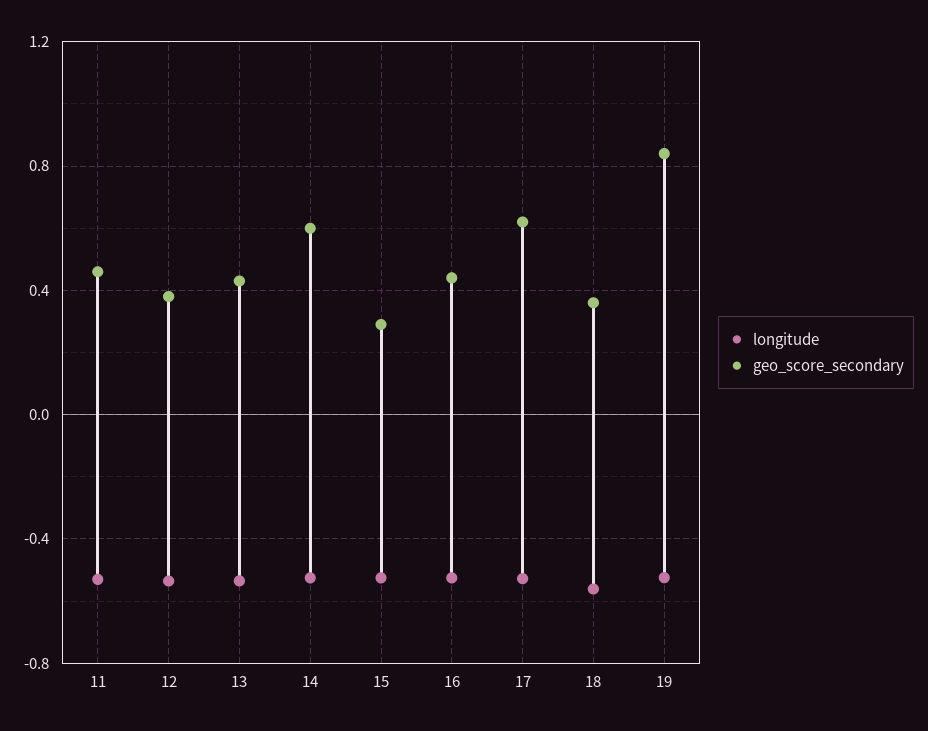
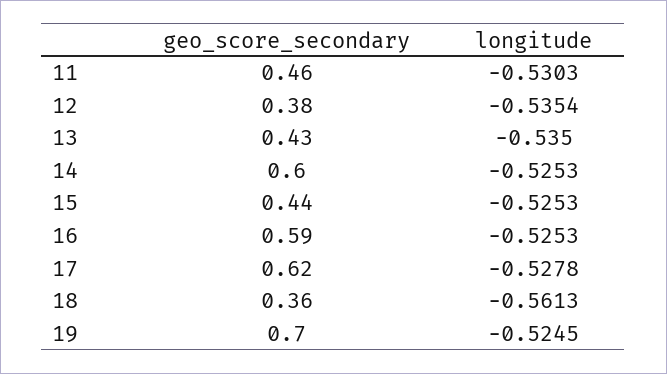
  {
    "longitude": {
      "11": -0.5303,
      "12": -0.5354,
      "13": -0.535,
      "14": -0.5253,
      "15": -0.5253,
      "16": -0.5253,
      "17": -0.5278,
      "18": -0.5613,
      "19": -0.5245
    },
    "geo_score_secondary": {
      "11": 0.46,
      "12": 0.38,
      "13": 0.43,
      "14": 0.6,
-     "15": 0.3,
+     "15": 0.44,
-     "16": 0.45,
+     "16": 0.59,
      "17": 0.62,
      "18": 0.36,
-     "19": 0.85
+     "19": 0.7
    }
  }

